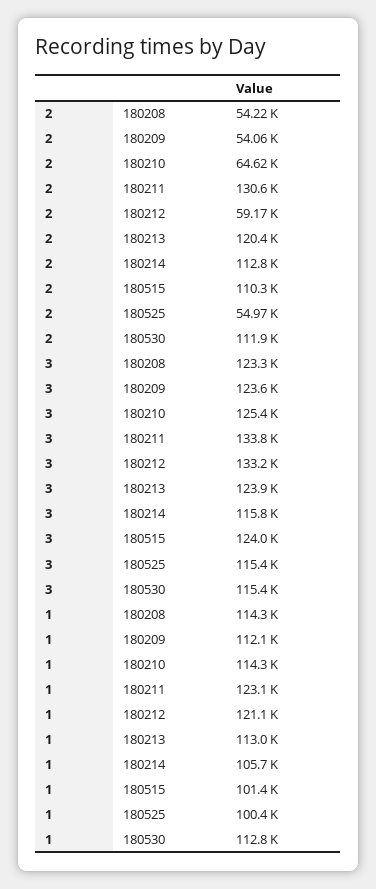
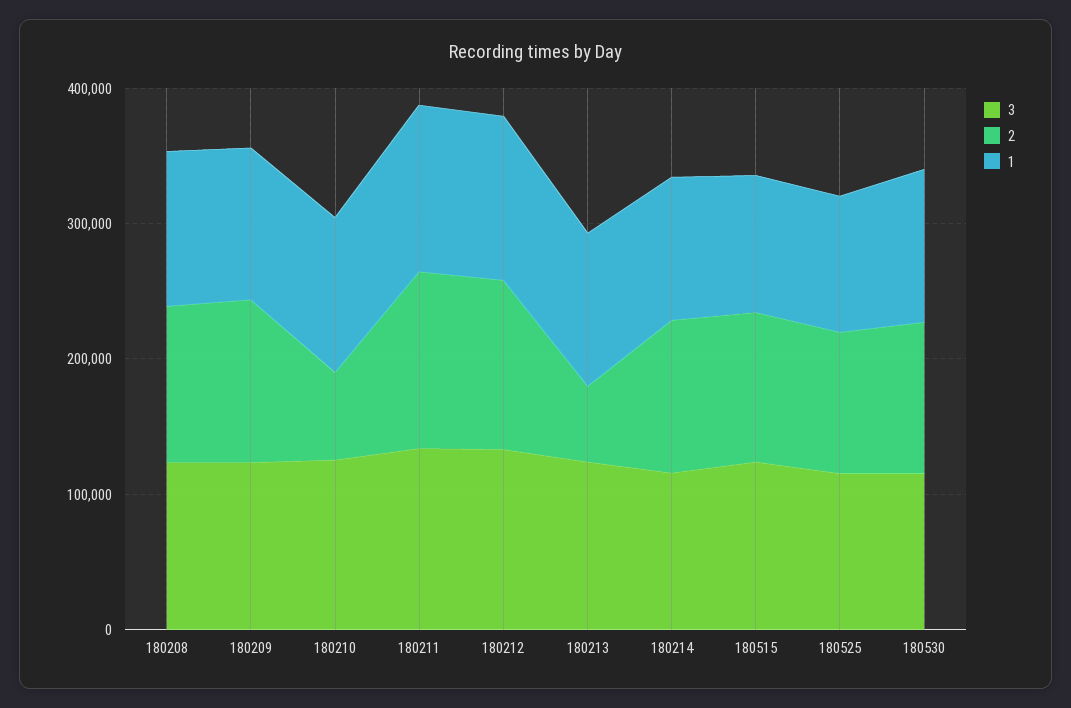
  {
    "2": {
-     "180208": 54220,
+     "180208": 120000,
-     "180209": 54060,
+     "180209": 120000,
      "180210": 64620,
      "180211": 130600,
-     "180212": 59170,
+     "180212": 120000,
-     "180213": 120400,
+     "180213": 60000,
      "180214": 112800,
      "180515": 110300,
-     "180525": 54970,
+     "180525": 100000,
      "180530": 111900
    },
    "3": {
      "180208": 123300,
      "180209": 123600,
      "180210": 125400,
      "180211": 133800,
      "180212": 133200,
      "180213": 123900,
      "180214": 115800,
      "180515": 124000,
      "180525": 115400,
      "180530": 115400
    },
    "1": {
      "180208": 114300,
      "180209": 112100,
      "180210": 114300,
      "180211": 123100,
      "180212": 121100,
      "180213": 113000,
      "180214": 105700,
      "180515": 101400,
      "180525": 100400,
      "180530": 112800
    }
  }

